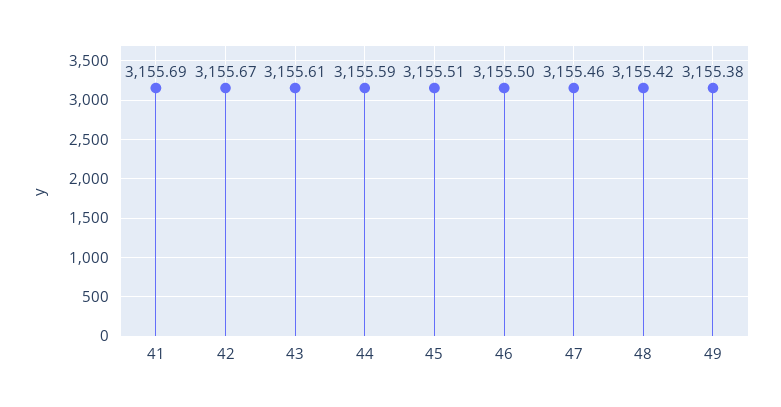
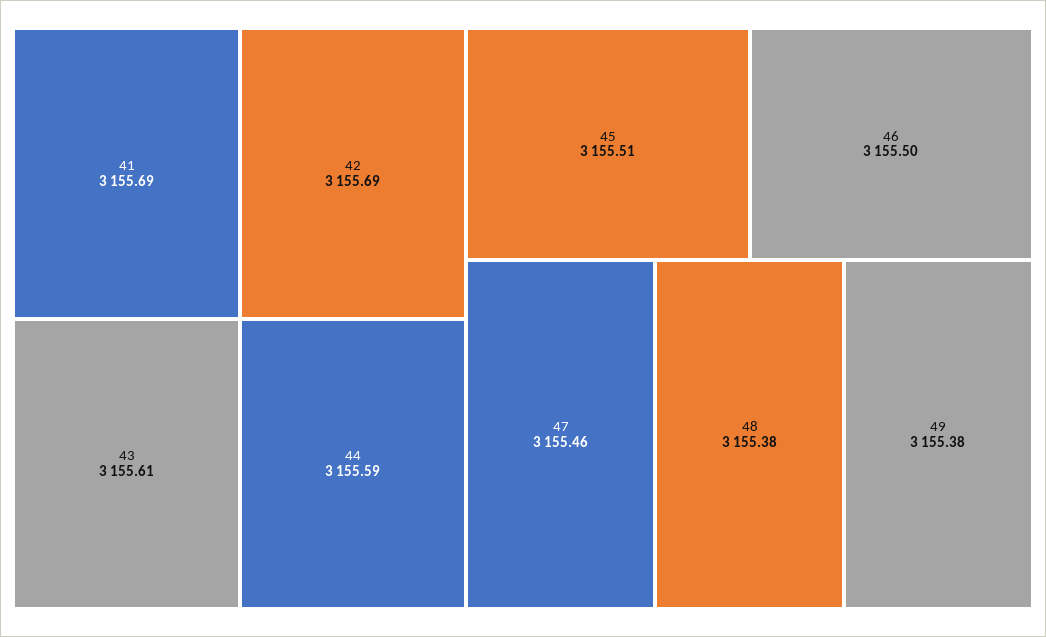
  {
    "41": 3155.69,
-   "42": 3155.67,
+   "42": 3155.69,
    "43": 3155.61,
    "44": 3155.59,
    "45": 3155.51,
    "46": 3155.5,
    "47": 3155.46,
-   "48": 3155.42,
+   "48": 3155.38,
    "49": 3155.38
  }

